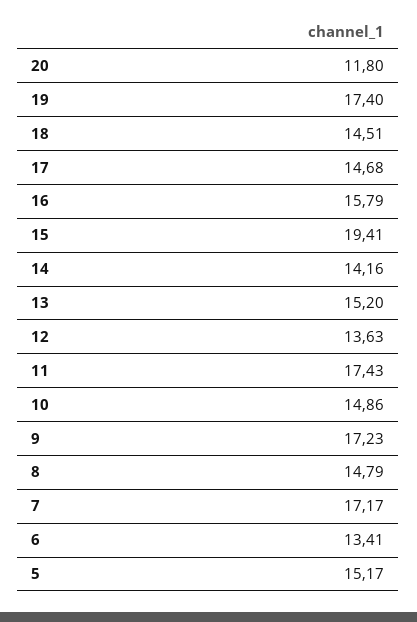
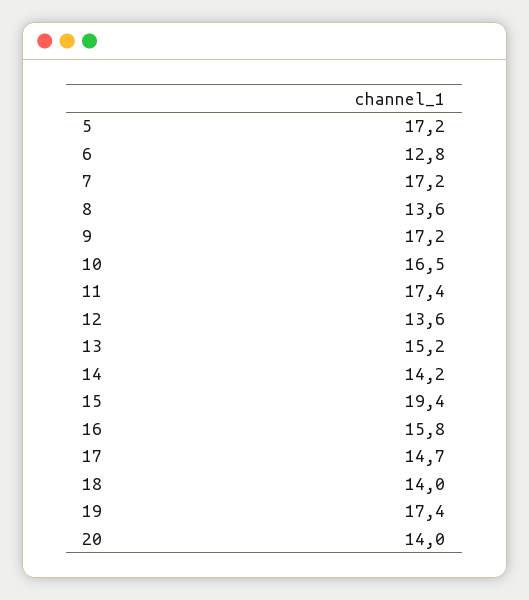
  {
-   "20": 11.8,
+   "20": 14,
    "19": 17.4,
-   "18": 14.51,
+   "18": 14,
    "17": 14.68,
    "16": 15.79,
    "15": 19.41,
    "14": 14.16,
    "13": 15.2,
    "12": 13.63,
    "11": 17.43,
-   "10": 14.86,
+   "10": 16.5,
    "9": 17.23,
-   "8": 14.79,
+   "8": 13.6,
    "7": 17.17,
-   "6": 13.41,
+   "6": 12.8,
-   "5": 15.17
+   "5": 17.2
  }

